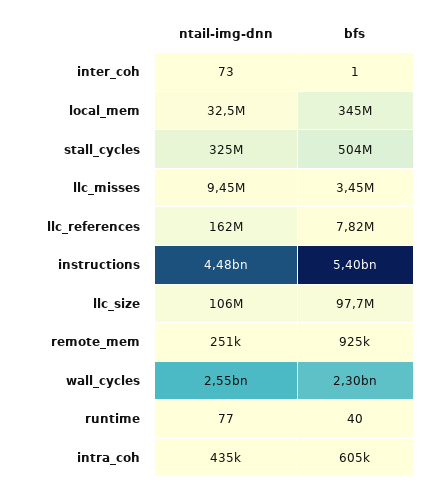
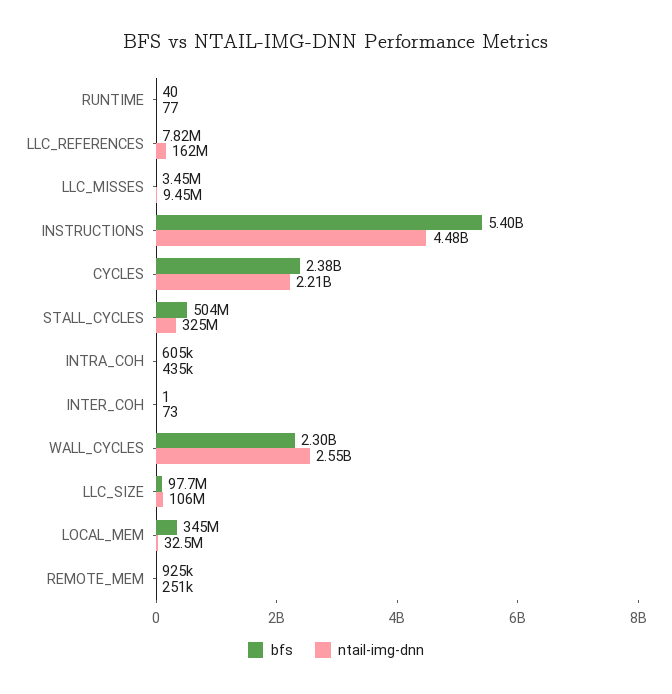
  {
    "ntail-img-dnn": {
      "inter_coh": 73,
      "local_mem": 32500000,
      "stall_cycles": 325000000,
      "llc_misses": 9450000,
      "llc_references": 162000000,
      "instructions": 4480000000,
      "llc_size": 106000000,
      "remote_mem": 251000,
      "wall_cycles": 2550000000,
      "runtime": 77,
-     "intra_coh": 435000
+     "intra_coh": 435000,
+     "CYCLES": 2210000000
    },
    "bfs": {
      "inter_coh": 1,
      "local_mem": 345000000,
      "stall_cycles": 504000000,
      "llc_misses": 3450000,
      "llc_references": 7820000,
      "instructions": 5400000000,
      "llc_size": 97700000,
      "remote_mem": 925000,
      "wall_cycles": 2300000000,
      "runtime": 40,
-     "intra_coh": 605000
+     "intra_coh": 605000,
+     "CYCLES": 2380000000
    }
  }

